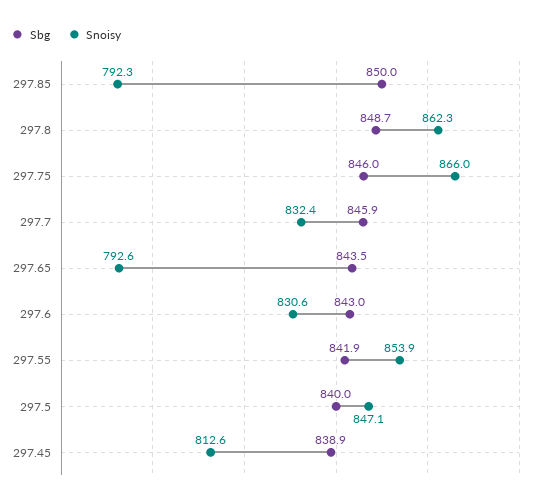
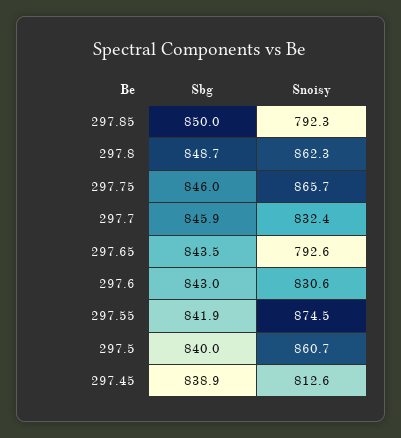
  {
    "Sbg": {
      "297.85": 850,
      "297.8": 848.7,
      "297.75": 846,
      "297.7": 845.9,
      "297.65": 843.5,
      "297.6": 843,
      "297.55": 841.9,
      "297.5": 840,
      "297.45": 838.9
    },
    "Snoisy": {
      "297.85": 792.3,
      "297.8": 862.3,
-     "297.75": 866,
+     "297.75": 865.7,
      "297.7": 832.4,
      "297.65": 792.6,
      "297.6": 830.6,
-     "297.55": 853.9,
+     "297.55": 874.5,
-     "297.5": 847.1,
+     "297.5": 860.7,
      "297.45": 812.6
    }
  }

